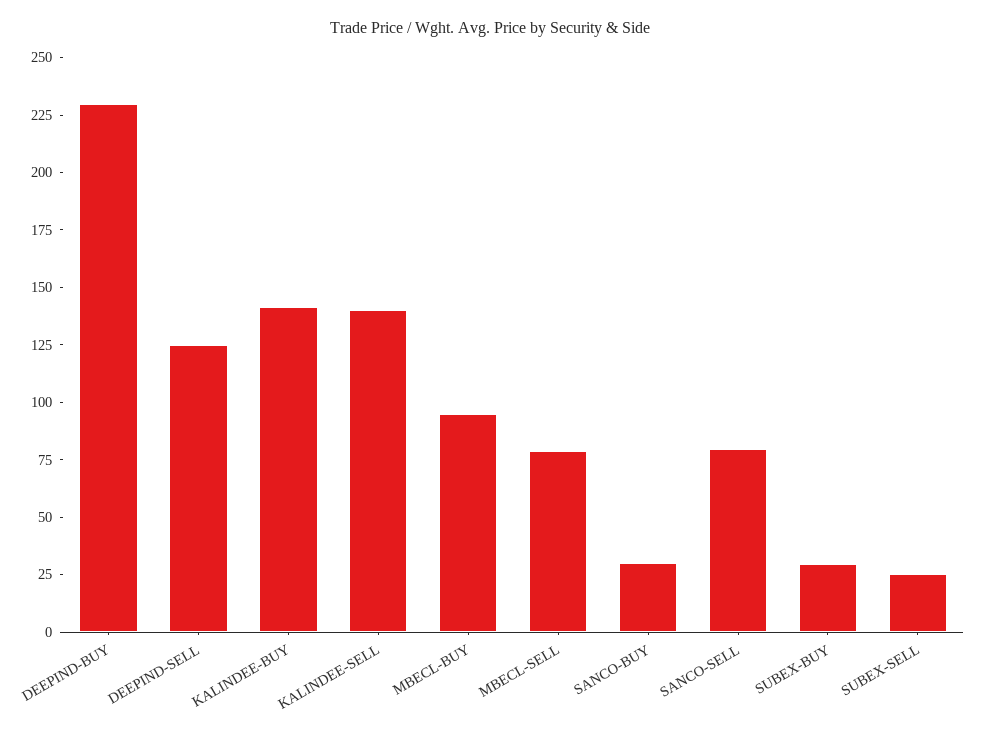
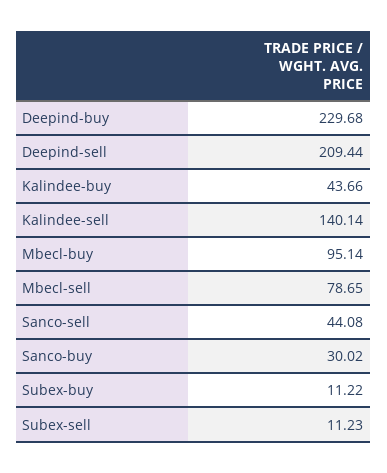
  {
    "DEEPIND-BUY": 229.68,
-   "DEEPIND-SELL": 125,
+   "DEEPIND-SELL": 209.44,
-   "KALINDEE-BUY": 140,
+   "KALINDEE-BUY": 43.66,
    "KALINDEE-SELL": 140.14,
    "MBECL-BUY": 95.14,
    "MBECL-SELL": 78.65,
    "SANCO-BUY": 30.02,
-   "SANCO-SELL": 80,
+   "SANCO-SELL": 44.08,
-   "SUBEX-BUY": 30,
+   "SUBEX-BUY": 11.22,
-   "SUBEX-SELL": 25
+   "SUBEX-SELL": 11.23
  }

